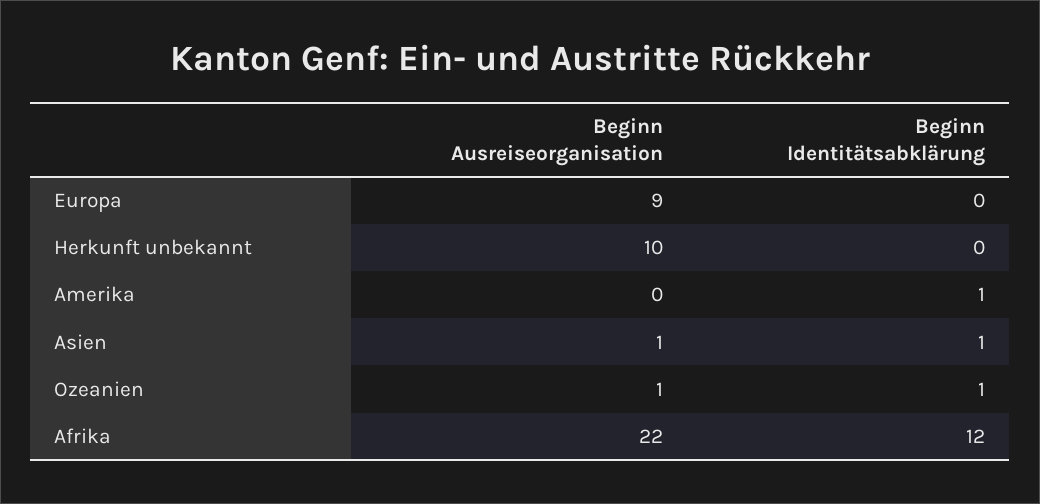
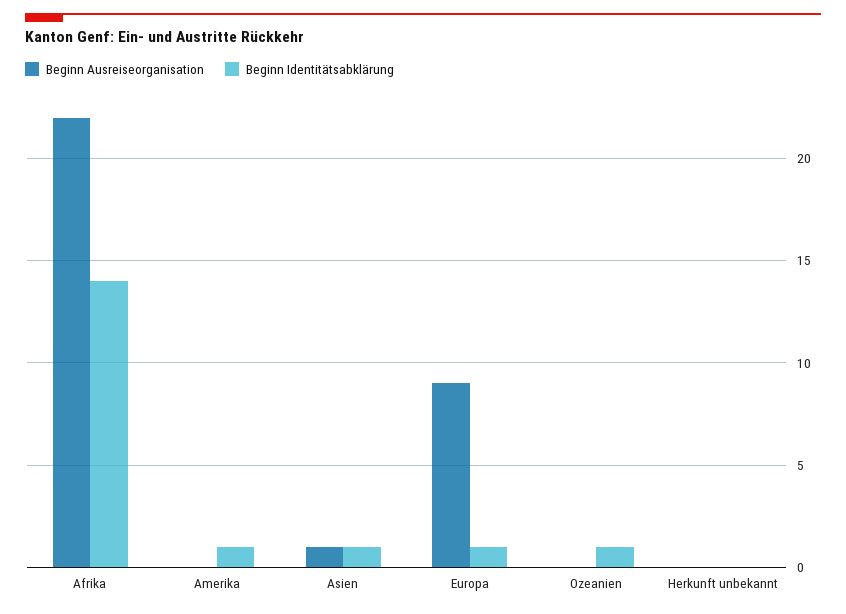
  {
    "Beginn Ausreiseorganisation": {
      "Europa": 9,
-     "Herkunft unbekannt": 10,
+     "Herkunft unbekannt": 0,
      "Amerika": 0,
      "Asien": 1,
-     "Ozeanien": 1,
+     "Ozeanien": 0,
      "Afrika": 22
    },
    "Beginn Identitätsabklärung": {
-     "Europa": 0,
+     "Europa": 1,
      "Herkunft unbekannt": 0,
      "Amerika": 1,
      "Asien": 1,
      "Ozeanien": 1,
-     "Afrika": 12
+     "Afrika": 14
    }
  }

